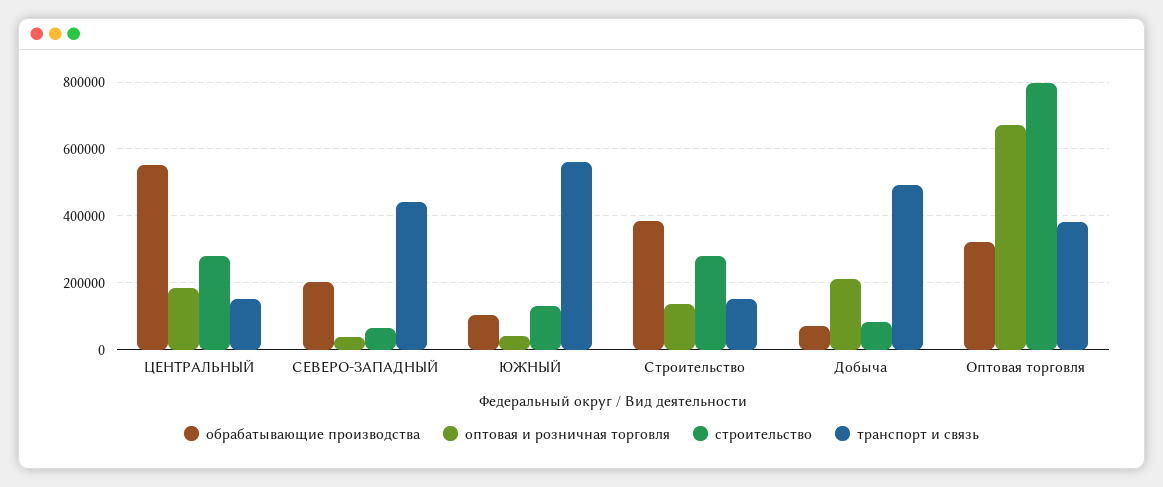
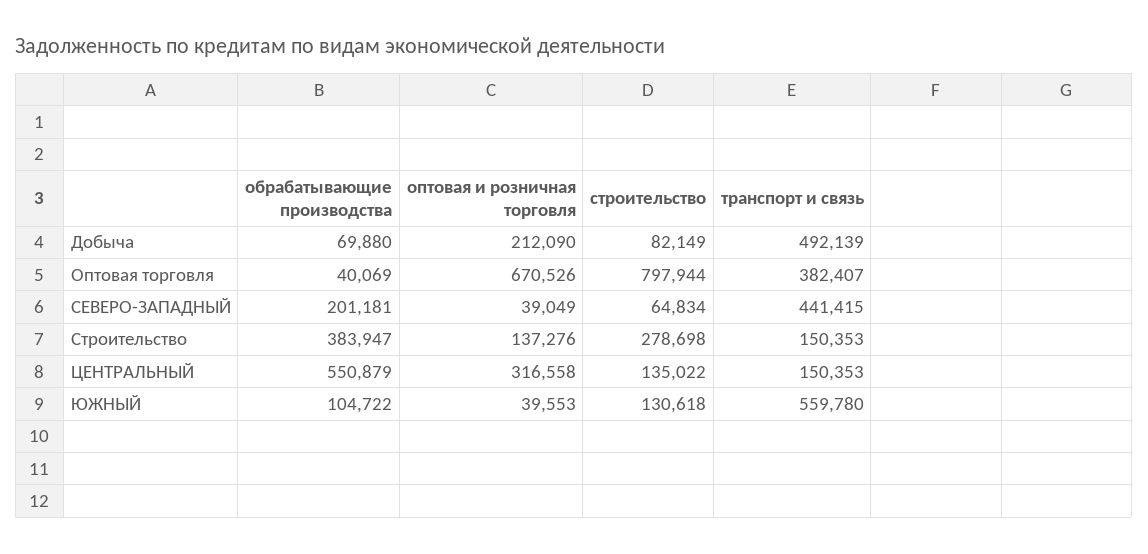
  {
    "обрабатывающие производства": {
      "ЦЕНТРАЛЬНЫЙ": 550879,
      "СЕВЕРО-ЗАПАДНЫЙ": 201181,
      "ЮЖНЫЙ": 104722,
      "Строительство": 383947,
      "Добыча": 69880,
-     "Оптовая торговля": 320000
+     "Оптовая торговля": 40069
    },
    "оптовая и розничная торговля": {
-     "ЦЕНТРАЛЬНЫЙ": 180000,
+     "ЦЕНТРАЛЬНЫЙ": 316558,
      "СЕВЕРО-ЗАПАДНЫЙ": 39049,
      "ЮЖНЫЙ": 39553,
      "Строительство": 137276,
      "Добыча": 212090,
      "Оптовая торговля": 670526
    },
    "строительство": {
-     "ЦЕНТРАЛЬНЫЙ": 280000,
+     "ЦЕНТРАЛЬНЫЙ": 135022,
      "СЕВЕРО-ЗАПАДНЫЙ": 64834,
      "ЮЖНЫЙ": 130618,
      "Строительство": 278698,
      "Добыча": 82149,
      "Оптовая торговля": 797944
    },
    "транспорт и связь": {
      "ЦЕНТРАЛЬНЫЙ": 150353,
      "СЕВЕРО-ЗАПАДНЫЙ": 441415,
      "ЮЖНЫЙ": 559780,
      "Строительство": 150353,
      "Добыча": 492139,
      "Оптовая торговля": 382407
    }
  }

